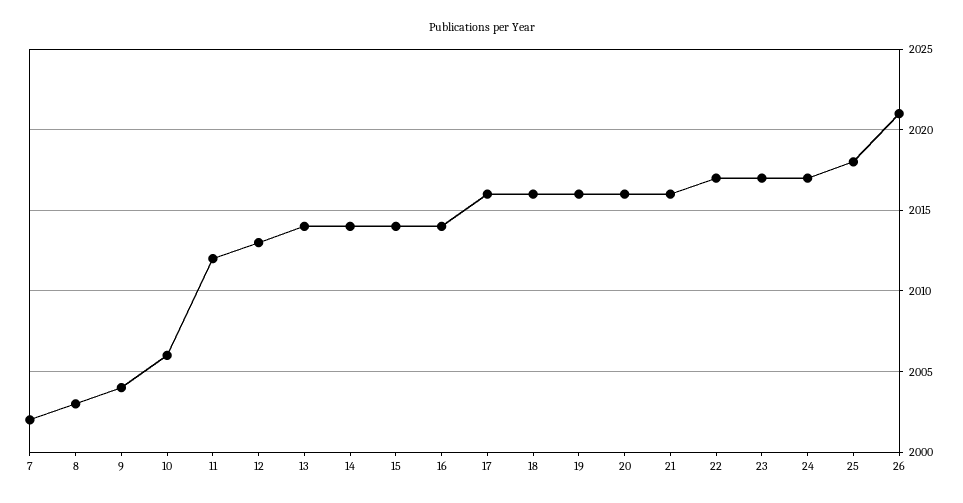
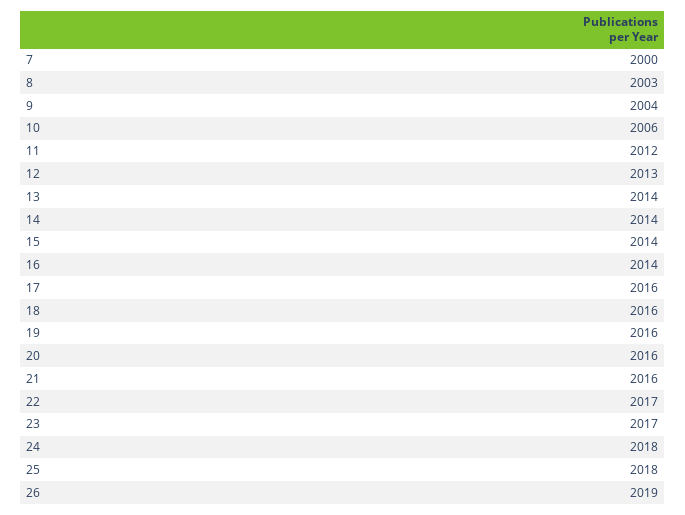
  {
-   "7": 2002,
+   "7": 2000,
    "8": 2003,
    "9": 2004,
    "10": 2006,
    "11": 2012,
    "12": 2013,
    "13": 2014,
    "14": 2014,
    "15": 2014,
    "16": 2014,
    "17": 2016,
    "18": 2016,
    "19": 2016,
    "20": 2016,
    "21": 2016,
    "22": 2017,
    "23": 2017,
-   "24": 2017,
+   "24": 2018,
    "25": 2018,
-   "26": 2021
+   "26": 2019
  }

